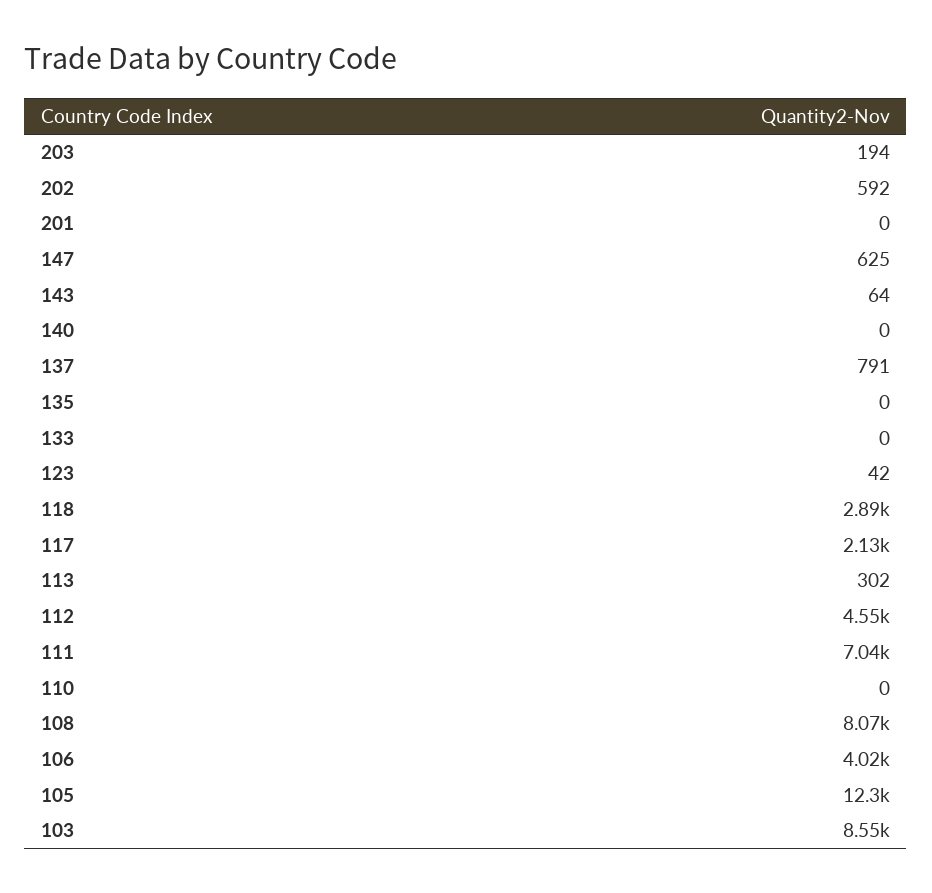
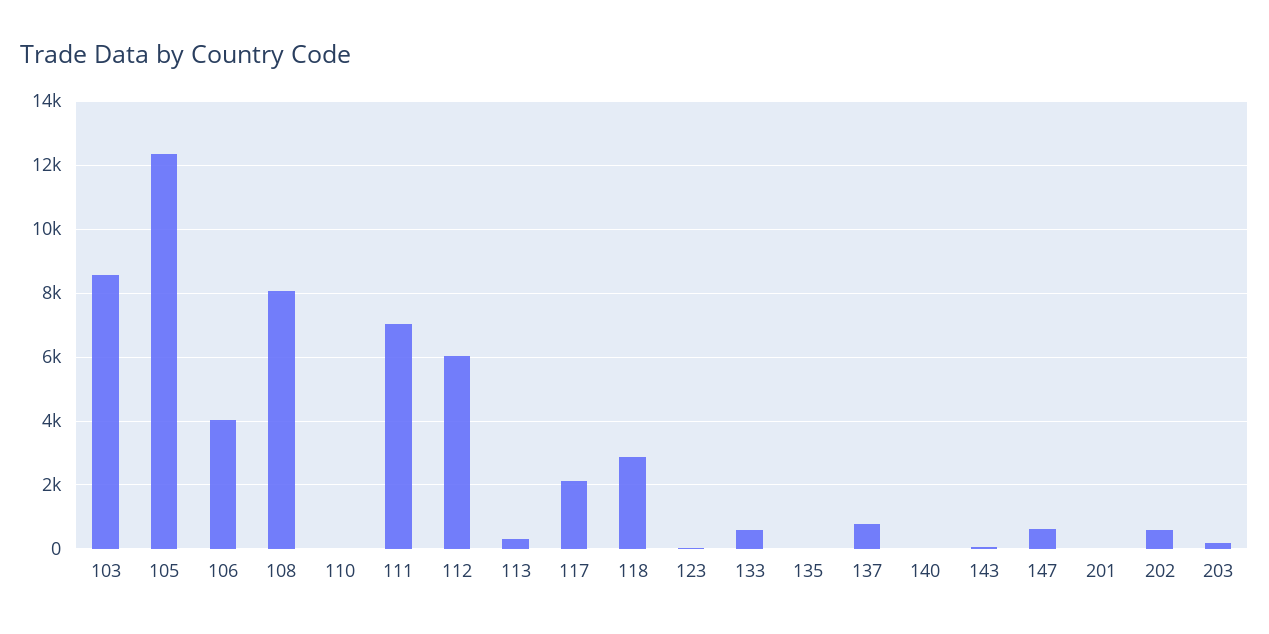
  {
    "203": 194,
    "202": 592,
    "201": 0,
    "147": 625,
    "143": 64,
    "140": 0,
    "137": 791,
    "135": 0,
-   "133": 0,
+   "133": 600,
    "123": 42,
    "118": 2890,
    "117": 2130,
    "113": 302,
-   "112": 4550,
+   "112": 6000,
    "111": 7040,
    "110": 0,
    "108": 8070,
    "106": 4020,
    "105": 12300,
    "103": 8550
  }

